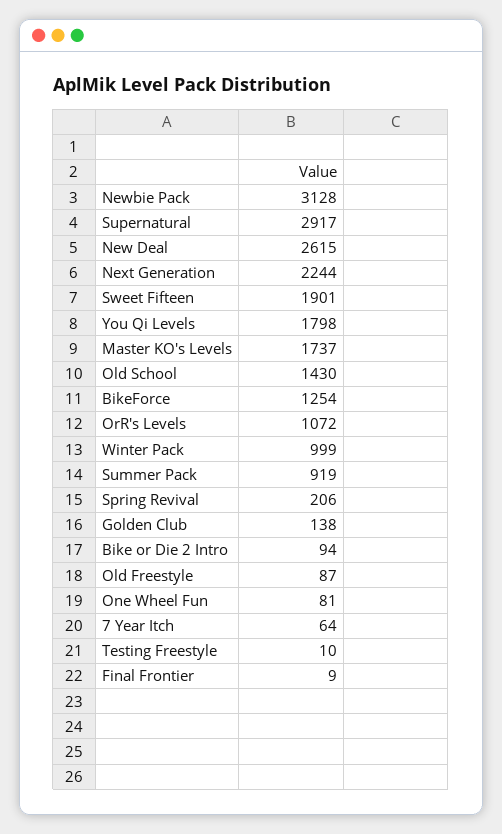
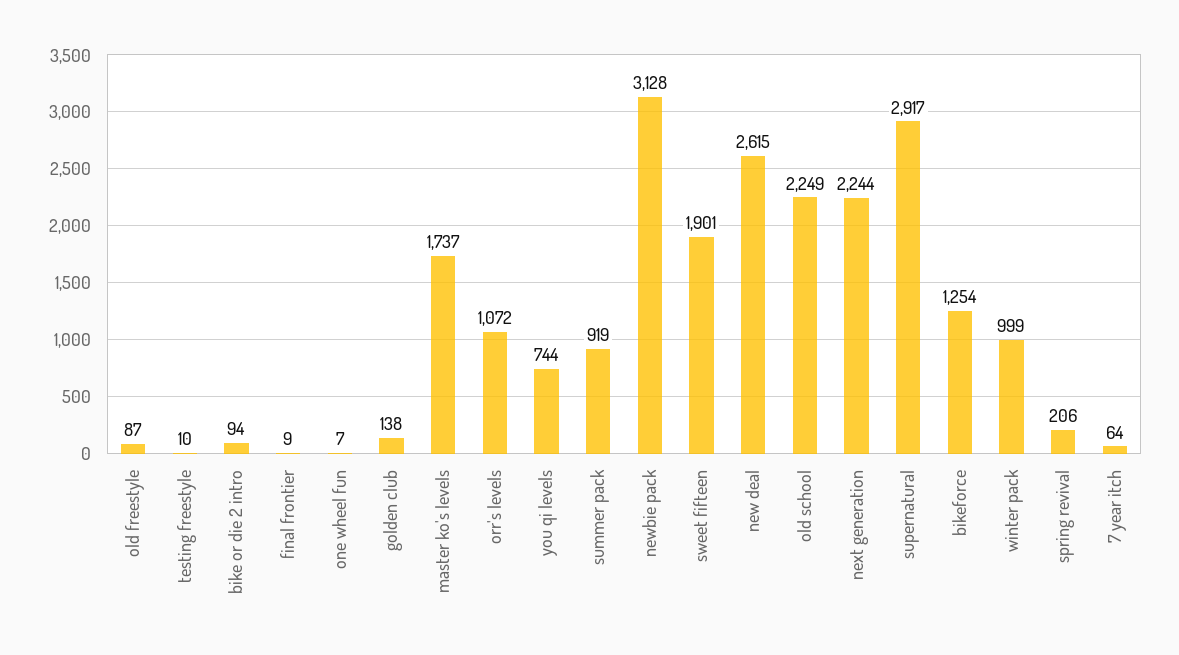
  {
    "Newbie Pack": 3128,
    "Supernatural": 2917,
    "New Deal": 2615,
    "Next Generation": 2244,
    "Sweet Fifteen": 1901,
-   "You Qi Levels": 1798,
+   "You Qi Levels": 744,
    "Master KO's Levels": 1737,
-   "Old School": 1430,
+   "Old School": 2249,
    "BikeForce": 1254,
    "OrR's Levels": 1072,
    "Winter Pack": 999,
    "Summer Pack": 919,
    "Spring Revival": 206,
    "Golden Club": 138,
    "Bike or Die 2 Intro": 94,
    "Old Freestyle": 87,
-   "One Wheel Fun": 81,
+   "One Wheel Fun": 7,
    "7 Year Itch": 64,
    "Testing Freestyle": 10,
    "Final Frontier": 9
  }

